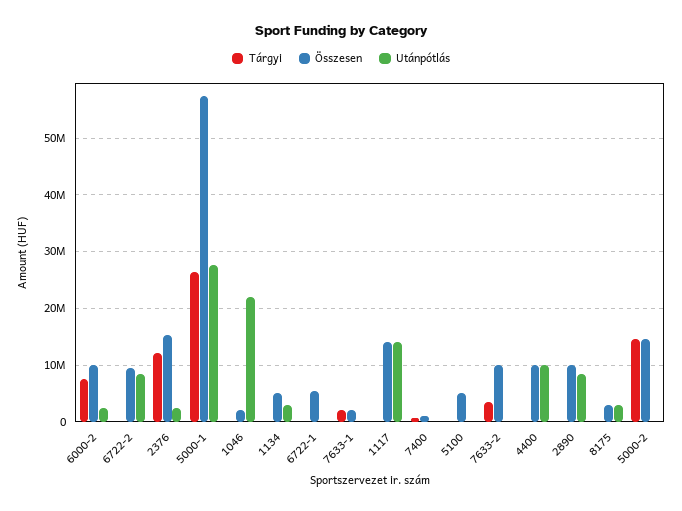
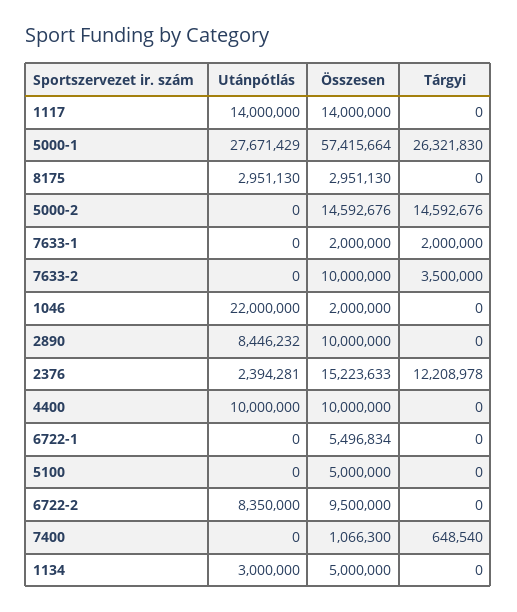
  {
    "Tárgyi": {
-     "6000-2": 8000000,
      "6722-2": 0,
      "2376": 12208978,
      "5000-1": 26321830,
      "1046": 0,
      "1134": 0,
      "6722-1": 0,
      "7633-1": 2000000,
      "1117": 0,
      "7400": 648540,
      "5100": 0,
      "7633-2": 3500000,
      "4400": 0,
      "2890": 0,
      "8175": 0,
      "5000-2": 14592676
    },
    "Összesen": {
-     "6000-2": 10000000,
      "6722-2": 9500000,
      "2376": 15223633,
      "5000-1": 57415664,
      "1046": 2000000,
      "1134": 5000000,
      "6722-1": 5496834,
      "7633-1": 2000000,
      "1117": 14000000,
      "7400": 1066300,
      "5100": 5000000,
      "7633-2": 10000000,
      "4400": 10000000,
      "2890": 10000000,
      "8175": 2951130,
      "5000-2": 14592676
    },
    "Utánpótlás": {
-     "6000-2": 2000000,
      "6722-2": 8350000,
      "2376": 2394281,
      "5000-1": 27671429,
      "1046": 22000000,
      "1134": 3000000,
      "6722-1": 0,
      "7633-1": 0,
      "1117": 14000000,
      "7400": 0,
      "5100": 0,
      "7633-2": 0,
      "4400": 10000000,
      "2890": 8446232,
      "8175": 2951130,
      "5000-2": 0
    }
  }

